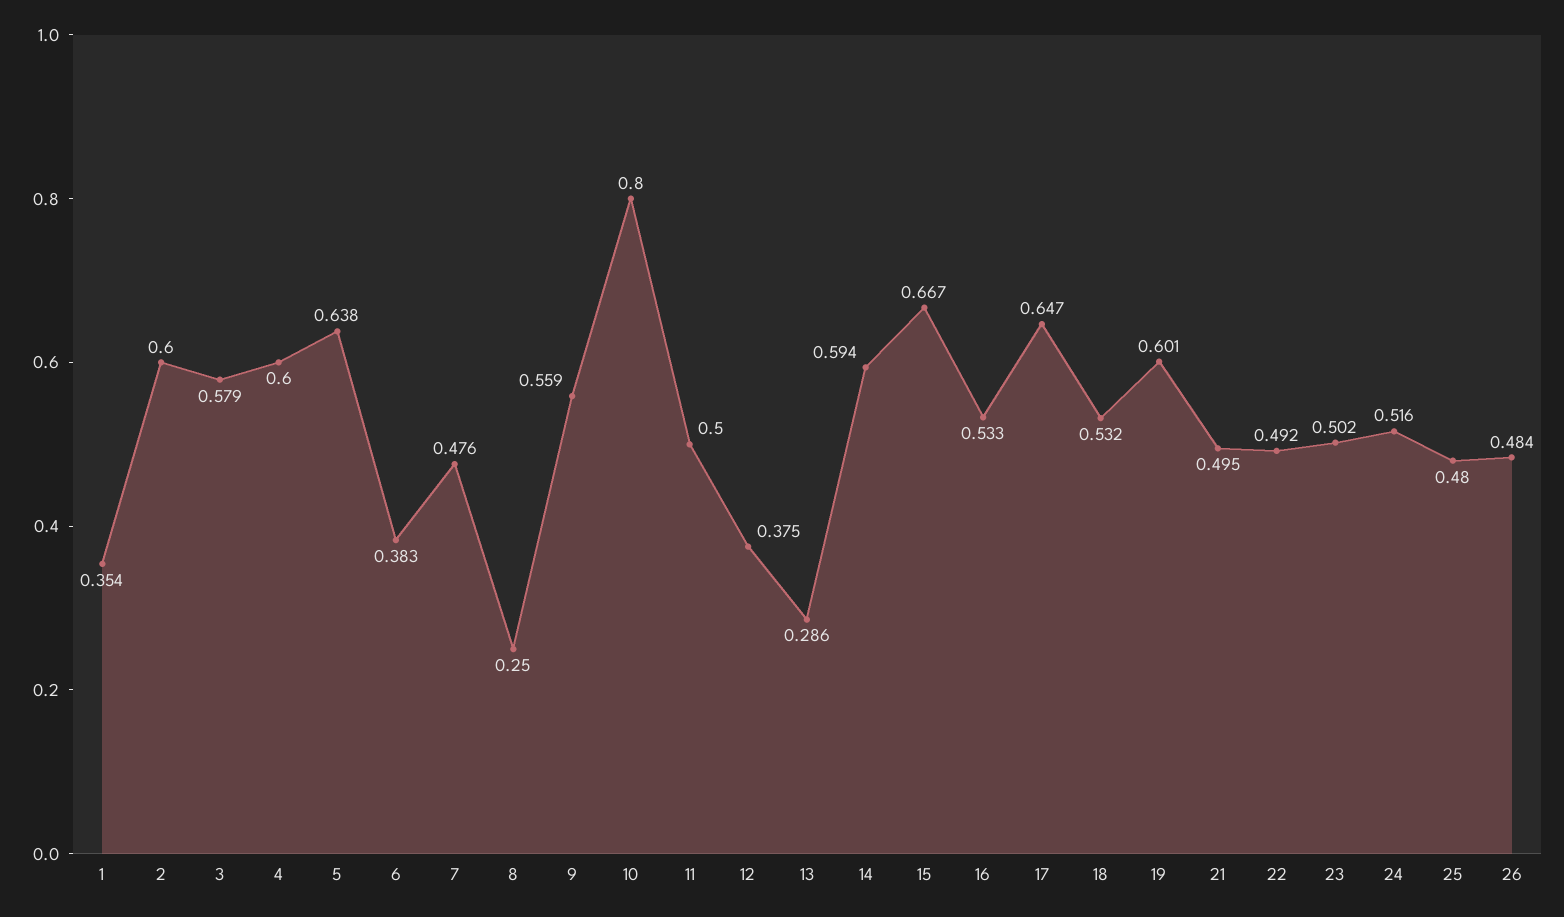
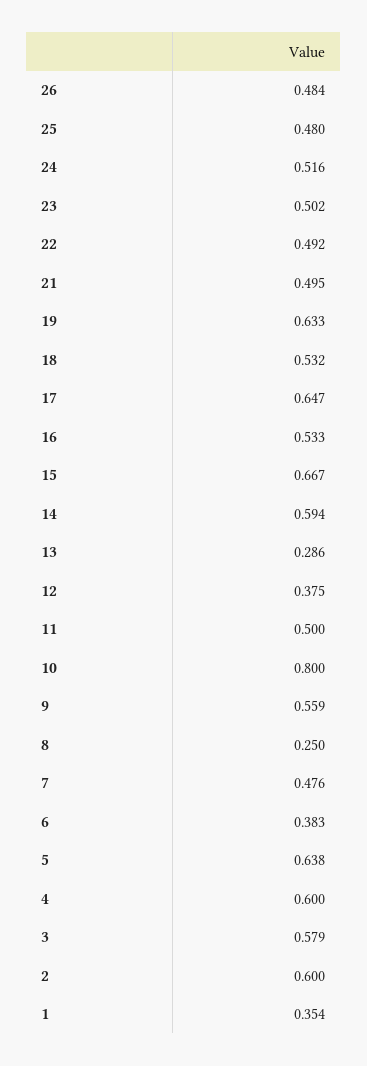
  {
    "1": 0.354,
    "2": 0.6,
    "3": 0.579,
    "4": 0.6,
    "5": 0.638,
    "6": 0.383,
    "7": 0.476,
    "8": 0.25,
    "9": 0.559,
    "10": 0.8,
    "11": 0.5,
    "12": 0.375,
    "13": 0.286,
    "14": 0.594,
    "15": 0.667,
    "16": 0.533,
    "17": 0.647,
    "18": 0.532,
-   "19": 0.601,
+   "19": 0.633,
    "21": 0.495,
    "22": 0.492,
    "23": 0.502,
    "24": 0.516,
    "25": 0.48,
    "26": 0.484
  }

